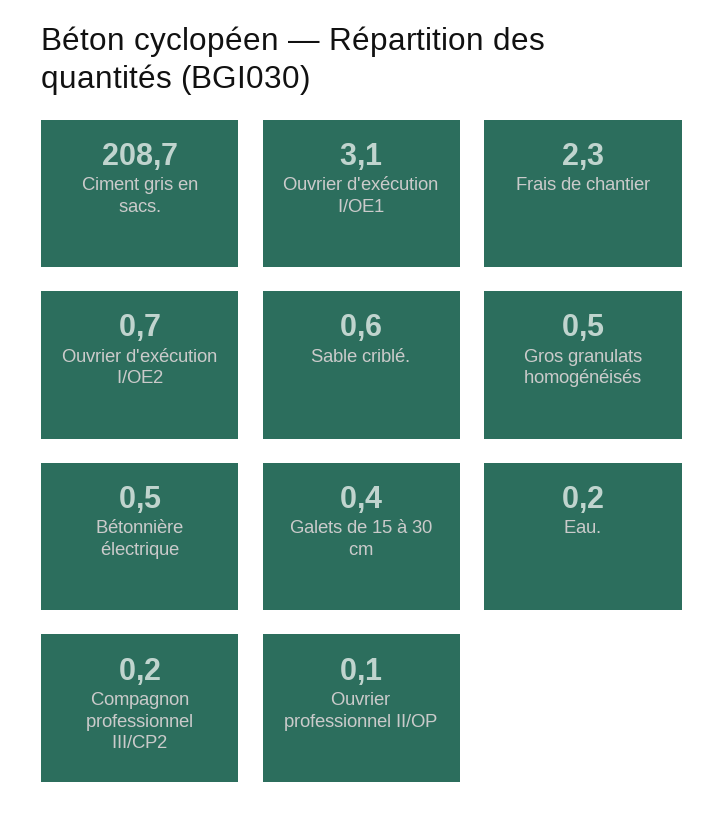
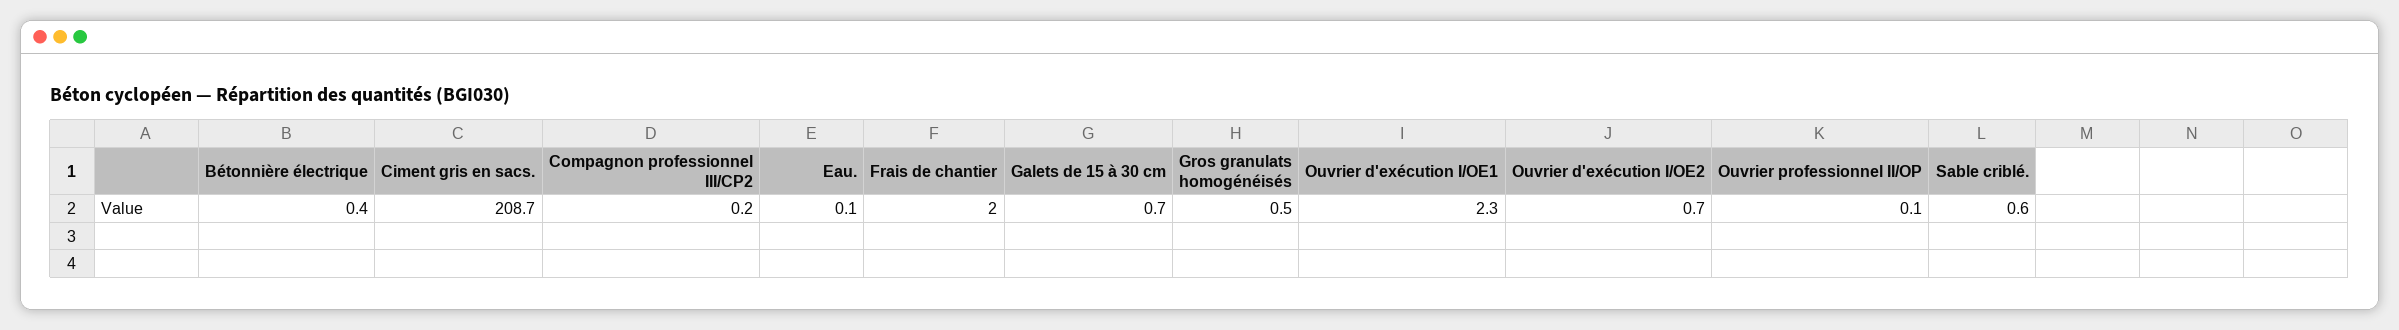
  {
    "Ciment gris en sacs.": 208.7,
-   "Ouvrier d'exécution I/OE1": 3.1,
+   "Ouvrier d'exécution I/OE1": 2.3,
-   "Frais de chantier": 2.3,
+   "Frais de chantier": 2,
    "Ouvrier d'exécution I/OE2": 0.7,
    "Sable criblé.": 0.6,
    "Gros granulats homogénéisés": 0.5,
-   "Bétonnière électrique": 0.5,
+   "Bétonnière électrique": 0.4,
-   "Galets de 15 à 30 cm": 0.4,
+   "Galets de 15 à 30 cm": 0.7,
-   "Eau.": 0.2,
+   "Eau.": 0.1,
    "Compagnon professionnel III/CP2": 0.2,
    "Ouvrier professionnel II/OP": 0.1
  }

